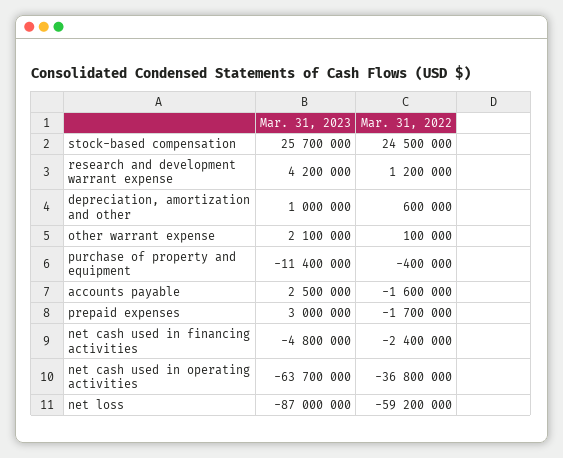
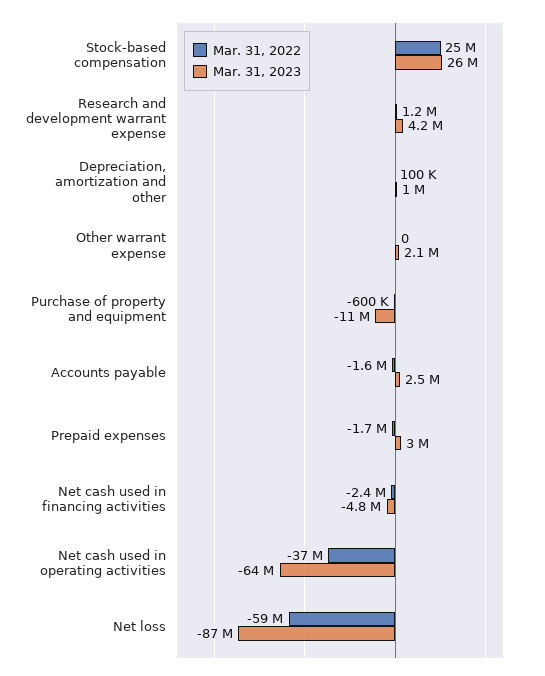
  {
    "Mar. 31, 2023": {
      "stock-based compensation": 25700000,
      "research and development warrant expense": 4200000,
      "depreciation, amortization and other": 1000000,
      "other warrant expense": 2100000,
      "purchase of property and equipment": -11400000,
      "accounts payable": 2500000,
      "prepaid expenses": 3000000,
      "net cash used in financing activities": -4800000,
      "net cash used in operating activities": -63700000,
      "net loss": -87000000
    },
    "Mar. 31, 2022": {
      "stock-based compensation": 24500000,
      "research and development warrant expense": 1200000,
-     "depreciation, amortization and other": 600000,
+     "depreciation, amortization and other": 100000,
-     "other warrant expense": 100000,
+     "other warrant expense": 0,
-     "purchase of property and equipment": -400000,
+     "purchase of property and equipment": -600000,
      "accounts payable": -1600000,
      "prepaid expenses": -1700000,
      "net cash used in financing activities": -2400000,
      "net cash used in operating activities": -36800000,
      "net loss": -59200000
    }
  }

